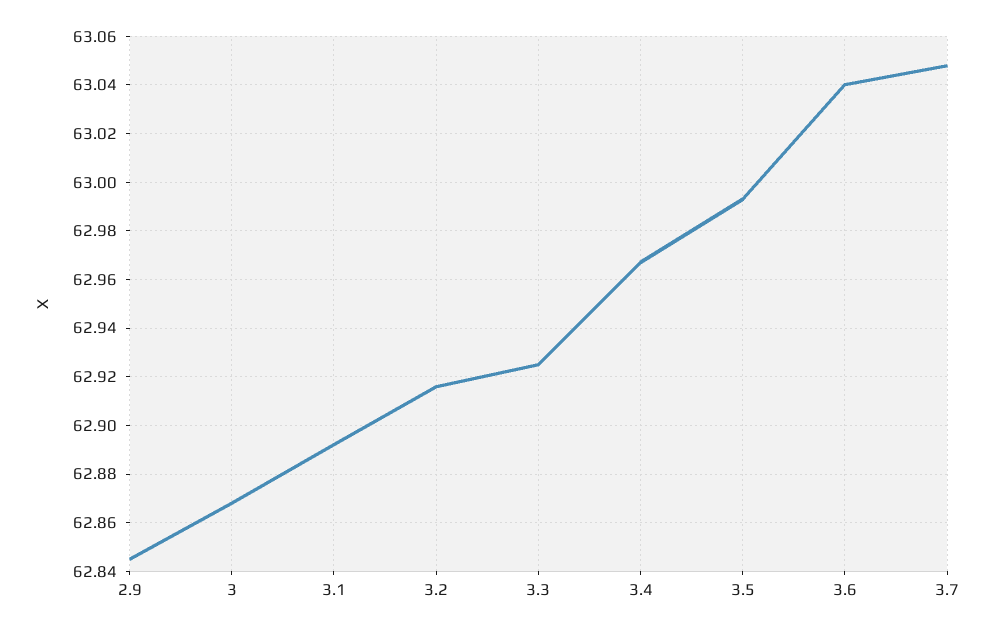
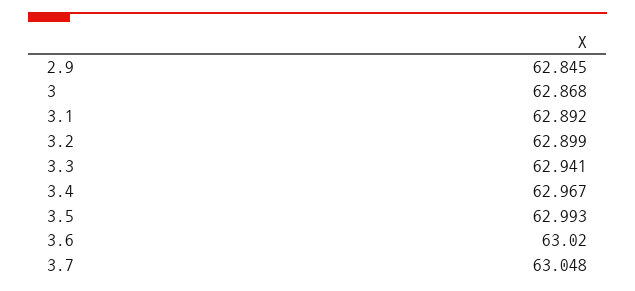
  {
    "2.9": 62.845,
    "3": 62.868,
    "3.1": 62.892,
-   "3.2": 62.915,
+   "3.2": 62.899,
-   "3.3": 62.925,
+   "3.3": 62.941,
    "3.4": 62.967,
    "3.5": 62.993,
-   "3.6": 63.04,
+   "3.6": 63.02,
    "3.7": 63.048
  }

